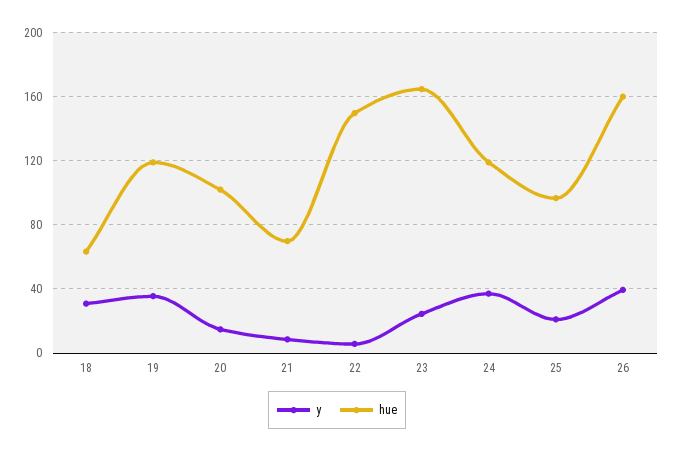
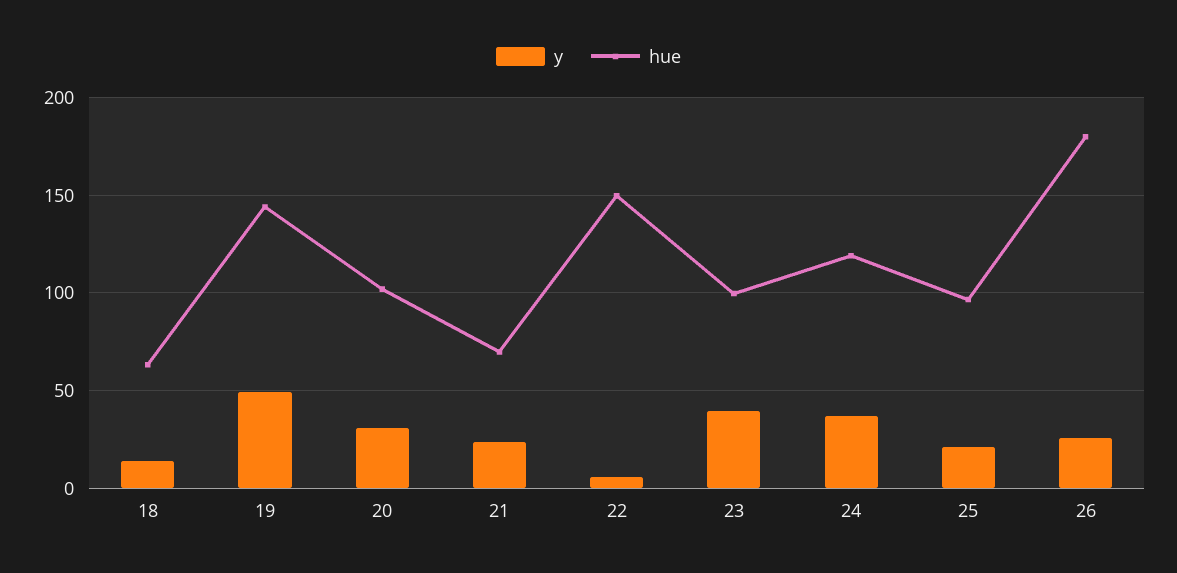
  {
    "y": {
-     "18": 30,
+     "18": 15,
-     "19": 35,
+     "19": 50,
-     "20": 15,
+     "20": 30,
-     "21": 10,
+     "21": 25,
      "22": 5,
-     "23": 25,
+     "23": 40,
      "24": 35,
      "25": 20,
-     "26": 40
+     "26": 25
    },
    "hue": {
      "18": 65,
-     "19": 120,
+     "19": 145,
      "20": 100,
      "21": 70,
      "22": 150,
-     "23": 165,
+     "23": 100,
      "24": 120,
      "25": 95,
-     "26": 160
+     "26": 180
    }
  }

